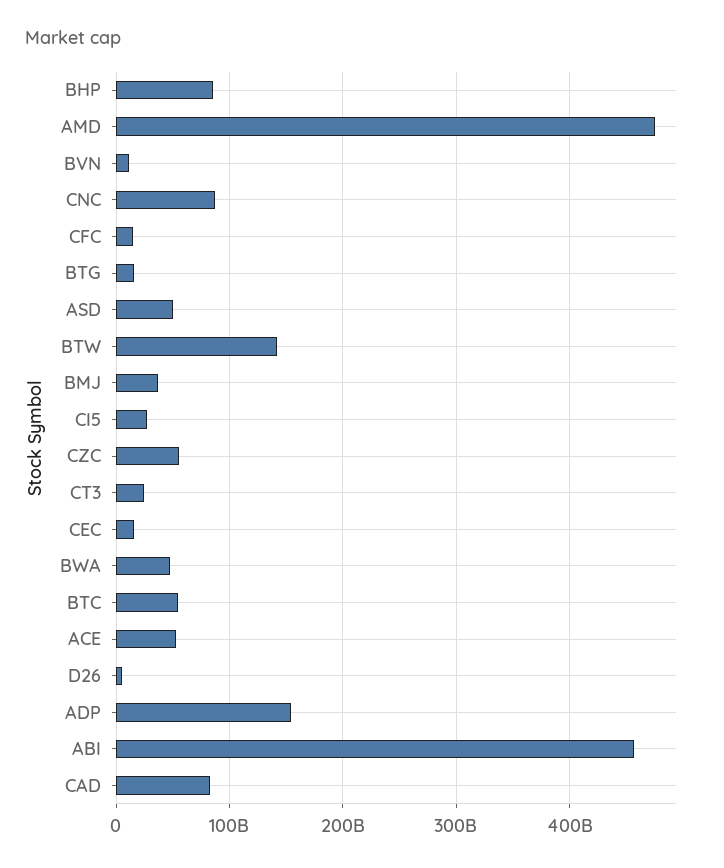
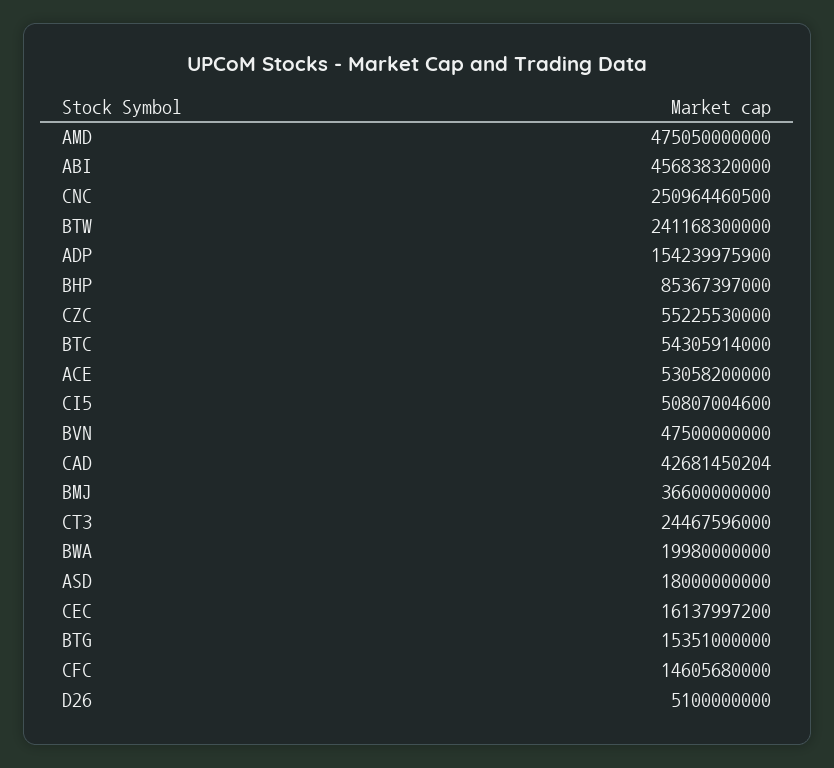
  {
    "BHP": 85367397000,
    "AMD": 475050000000,
-   "BVN": 10000000000,
+   "BVN": 47500000000,
-   "CNC": 90000000000,
+   "CNC": 250964460500,
    "CFC": 14605680000,
    "BTG": 15351000000,
-   "ASD": 50000000000,
+   "ASD": 18000000000,
-   "BTW": 140000000000,
+   "BTW": 241168300000,
    "BMJ": 36600000000,
-   "CI5": 30000000000,
+   "CI5": 50807004600,
    "CZC": 55225530000,
    "CT3": 24467596000,
    "CEC": 16137997200,
-   "BWA": 50000000000,
+   "BWA": 19980000000,
    "BTC": 54305914000,
    "ACE": 53058200000,
    "D26": 5100000000,
    "ADP": 154239975900,
    "ABI": 456838320000,
-   "CAD": 80000000000
+   "CAD": 42681450204
  }

